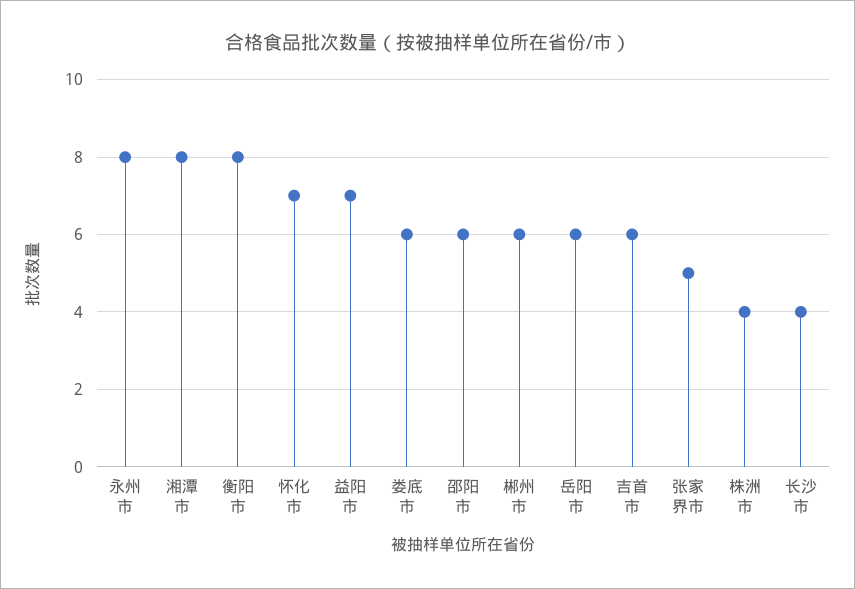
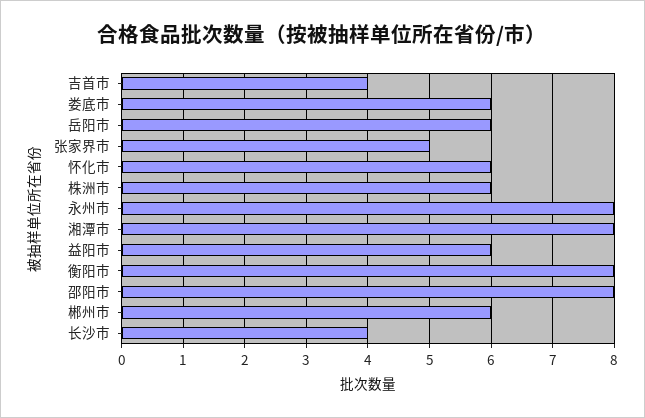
  {
    "永州市": 8,
    "湘潭市": 8,
    "衡阳市": 8,
-   "怀化市": 7,
+   "怀化市": 6,
-   "益阳市": 7,
+   "益阳市": 6,
    "娄底市": 6,
-   "邵阳市": 6,
+   "邵阳市": 8,
    "郴州市": 6,
    "岳阳市": 6,
-   "吉首市": 6,
+   "吉首市": 4,
    "张家界市": 5,
-   "株洲市": 4,
+   "株洲市": 6,
    "长沙市": 4
  }

